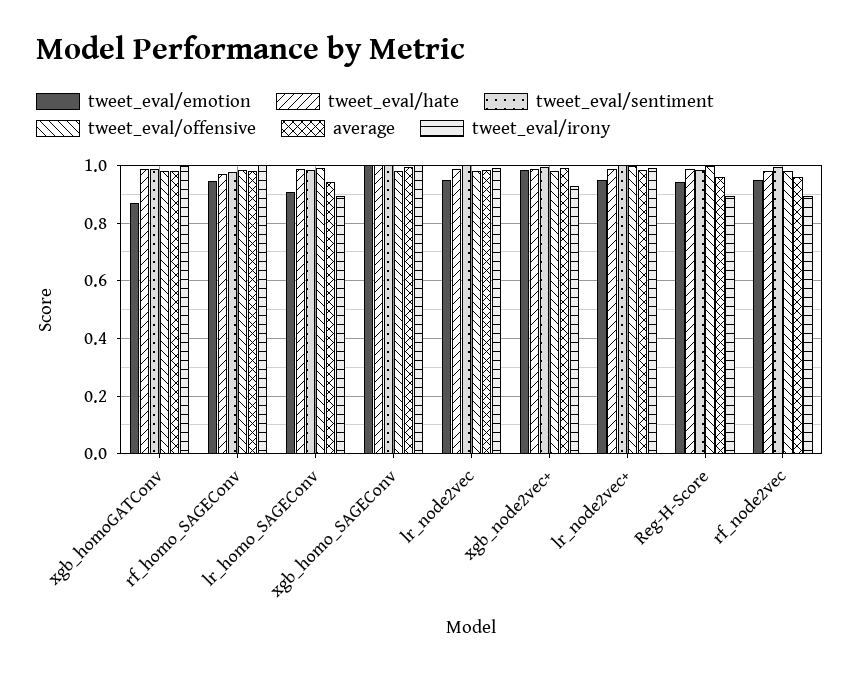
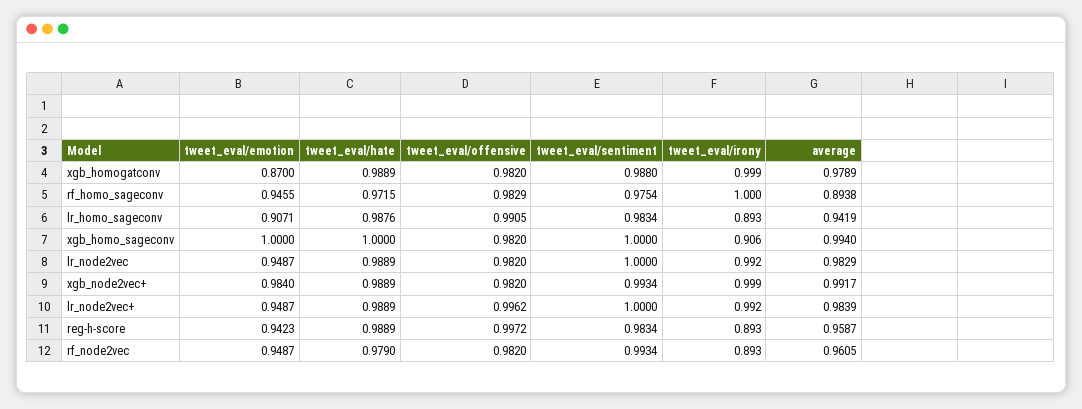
  {
    "tweet_eval/emotion": {
      "xgb_homoGATConv": 0.87,
      "rf_homo_SAGEConv": 0.9455,
      "lr_homo_SAGEConv": 0.9071,
      "xgb_homo_SAGEConv": 1,
      "lr_node2vec": 0.9487,
      "xgb_node2vec+": 0.984,
      "lr_node2vec+": 0.9487,
      "Reg-H-Score": 0.9423,
      "rf_node2vec": 0.9487
    },
    "tweet_eval/hate": {
      "xgb_homoGATConv": 0.9889,
      "rf_homo_SAGEConv": 0.9715,
      "lr_homo_SAGEConv": 0.9876,
      "xgb_homo_SAGEConv": 1,
      "lr_node2vec": 0.9889,
      "xgb_node2vec+": 0.9889,
      "lr_node2vec+": 0.9889,
      "Reg-H-Score": 0.9889,
      "rf_node2vec": 0.979
    },
    "tweet_eval/sentiment": {
      "xgb_homoGATConv": 0.988,
      "rf_homo_SAGEConv": 0.9754,
      "lr_homo_SAGEConv": 0.9834,
      "xgb_homo_SAGEConv": 1,
      "lr_node2vec": 1,
      "xgb_node2vec+": 0.9934,
      "lr_node2vec+": 1,
      "Reg-H-Score": 0.9834,
      "rf_node2vec": 0.9934
    },
    "tweet_eval/offensive": {
      "xgb_homoGATConv": 0.982,
      "rf_homo_SAGEConv": 0.9829,
      "lr_homo_SAGEConv": 0.9905,
      "xgb_homo_SAGEConv": 0.982,
      "lr_node2vec": 0.982,
      "xgb_node2vec+": 0.982,
      "lr_node2vec+": 0.9962,
      "Reg-H-Score": 0.9972,
      "rf_node2vec": 0.982
    },
    "average": {
      "xgb_homoGATConv": 0.9789,
-     "rf_homo_SAGEConv": 0.975,
+     "rf_homo_SAGEConv": 0.8938,
      "lr_homo_SAGEConv": 0.9419,
      "xgb_homo_SAGEConv": 0.994,
      "lr_node2vec": 0.9829,
      "xgb_node2vec+": 0.9917,
      "lr_node2vec+": 0.9839,
      "Reg-H-Score": 0.9587,
      "rf_node2vec": 0.9605
    },
    "tweet_eval/irony": {
      "xgb_homoGATConv": 0.999,
      "rf_homo_SAGEConv": 1,
      "lr_homo_SAGEConv": 0.893,
-     "xgb_homo_SAGEConv": 1,
+     "xgb_homo_SAGEConv": 0.906,
      "lr_node2vec": 0.992,
-     "xgb_node2vec+": 0.925,
+     "xgb_node2vec+": 0.999,
      "lr_node2vec+": 0.992,
      "Reg-H-Score": 0.893,
      "rf_node2vec": 0.893
    }
  }

